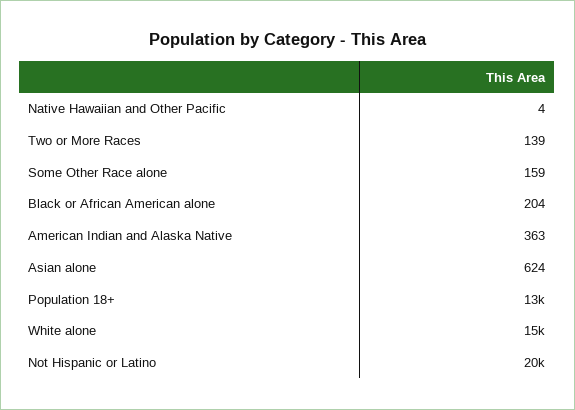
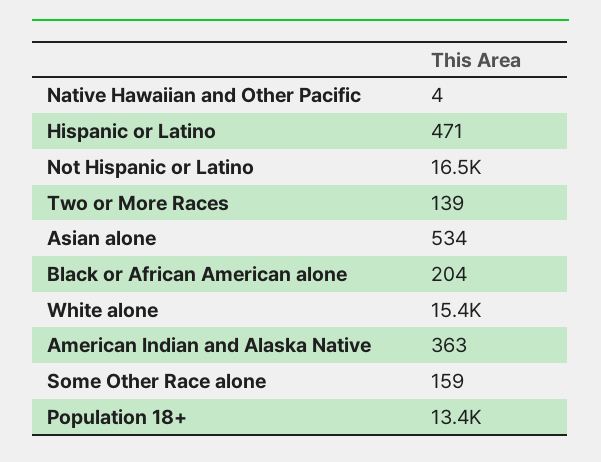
  {
    "Native Hawaiian and Other Pacific": 4,
    "Two or More Races": 139,
    "Some Other Race alone": 159,
    "Black or African American alone": 204,
    "American Indian and Alaska Native": 363,
-   "Asian alone": 624,
+   "Asian alone": 534,
    "Population 18+": 13400,
    "White alone": 15400,
-   "Not Hispanic or Latino": 20000
+   "Not Hispanic or Latino": 16500,
+   "Hispanic or Latino": 471
  }

